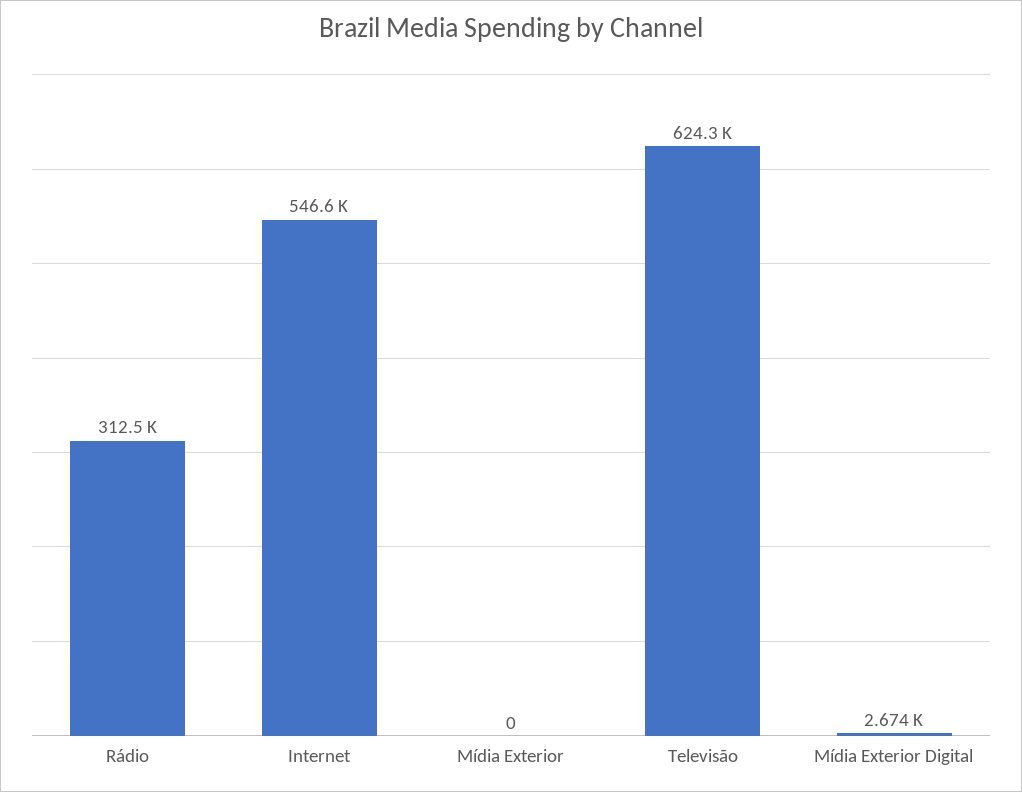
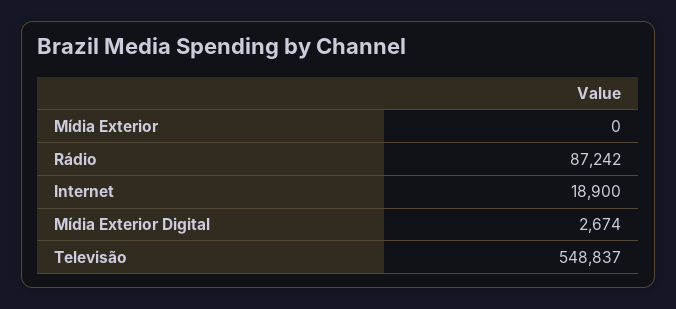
  {
-   "Rádio": 312500,
+   "Rádio": 87242,
-   "Internet": 546600,
+   "Internet": 18900,
    "Mídia Exterior": 0,
-   "Televisão": 624300,
+   "Televisão": 548837,
    "Mídia Exterior Digital": 2674
  }

